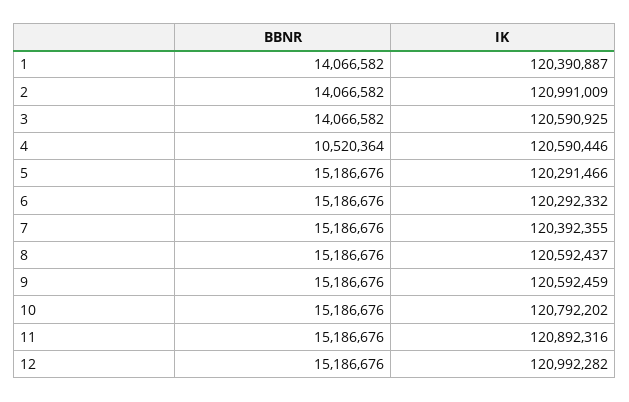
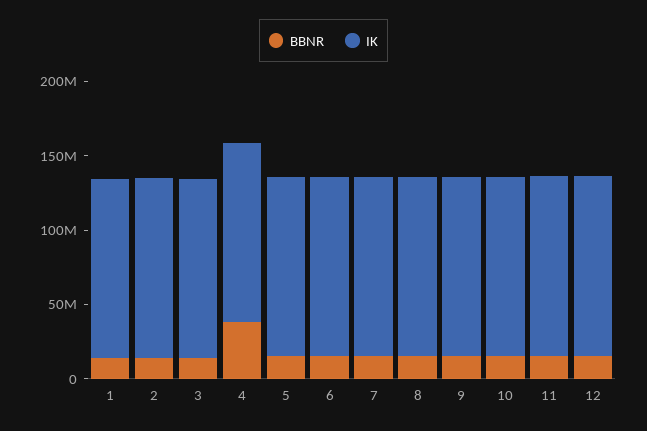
  {
    "BBNR": {
      "1": 14066582,
      "2": 14066582,
      "3": 14066582,
-     "4": 10520364,
+     "4": 40000000,
      "5": 15186676,
      "6": 15186676,
      "7": 15186676,
      "8": 15186676,
      "9": 15186676,
      "10": 15186676,
      "11": 15186676,
      "12": 15186676
    },
    "IK": {
      "1": 120390887,
      "2": 120991009,
      "3": 120590925,
      "4": 120590446,
      "5": 120291466,
      "6": 120292332,
      "7": 120392355,
      "8": 120592437,
      "9": 120592459,
      "10": 120792202,
      "11": 120892316,
      "12": 120992282
    }
  }

